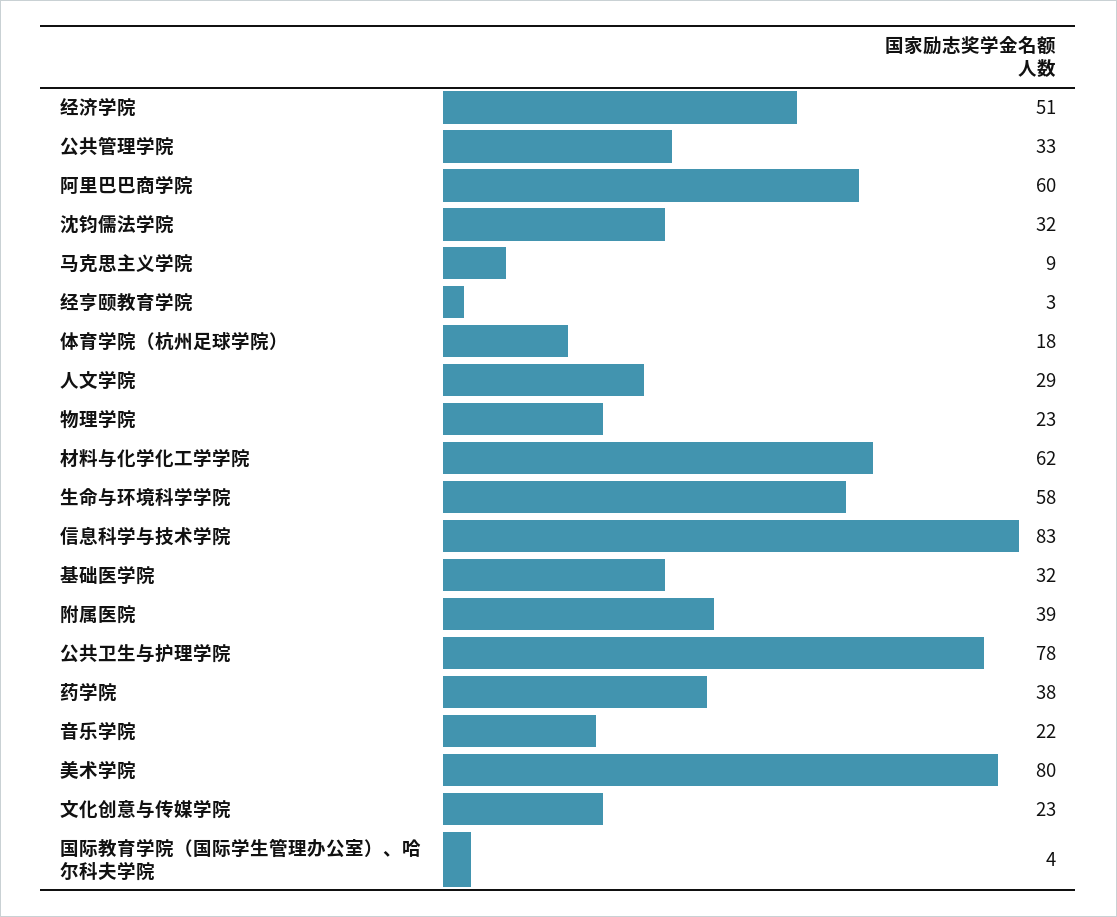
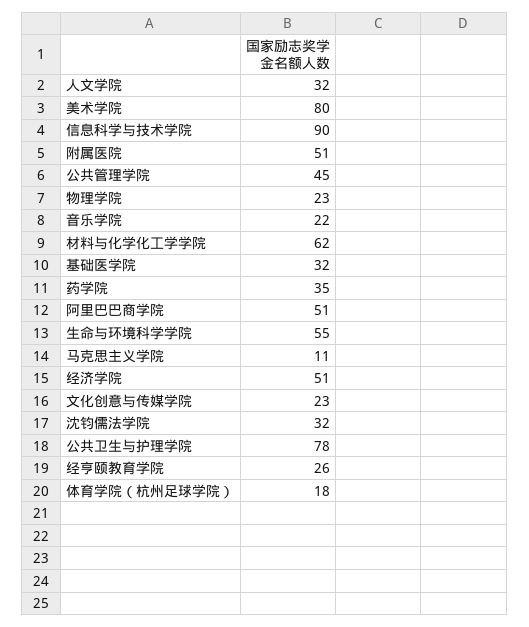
  {
    "经济学院": 51,
-   "公共管理学院": 33,
+   "公共管理学院": 45,
-   "阿里巴巴商学院": 60,
+   "阿里巴巴商学院": 51,
    "沈钧儒法学院": 32,
-   "马克思主义学院": 9,
+   "马克思主义学院": 11,
-   "经亨颐教育学院": 3,
+   "经亨颐教育学院": 26,
    "体育学院（杭州足球学院）": 18,
-   "人文学院": 29,
+   "人文学院": 32,
    "物理学院": 23,
    "材料与化学化工学学院": 62,
-   "生命与环境科学学院": 58,
+   "生命与环境科学学院": 55,
-   "信息科学与技术学院": 83,
+   "信息科学与技术学院": 90,
    "基础医学院": 32,
-   "附属医院": 39,
+   "附属医院": 51,
    "公共卫生与护理学院": 78,
-   "药学院": 38,
+   "药学院": 35,
    "音乐学院": 22,
    "美术学院": 80,
-   "文化创意与传媒学院": 23,
+   "文化创意与传媒学院": 23
-   "国际教育学院（国际学生管理办公室）、哈尔科夫学院": 4
  }

